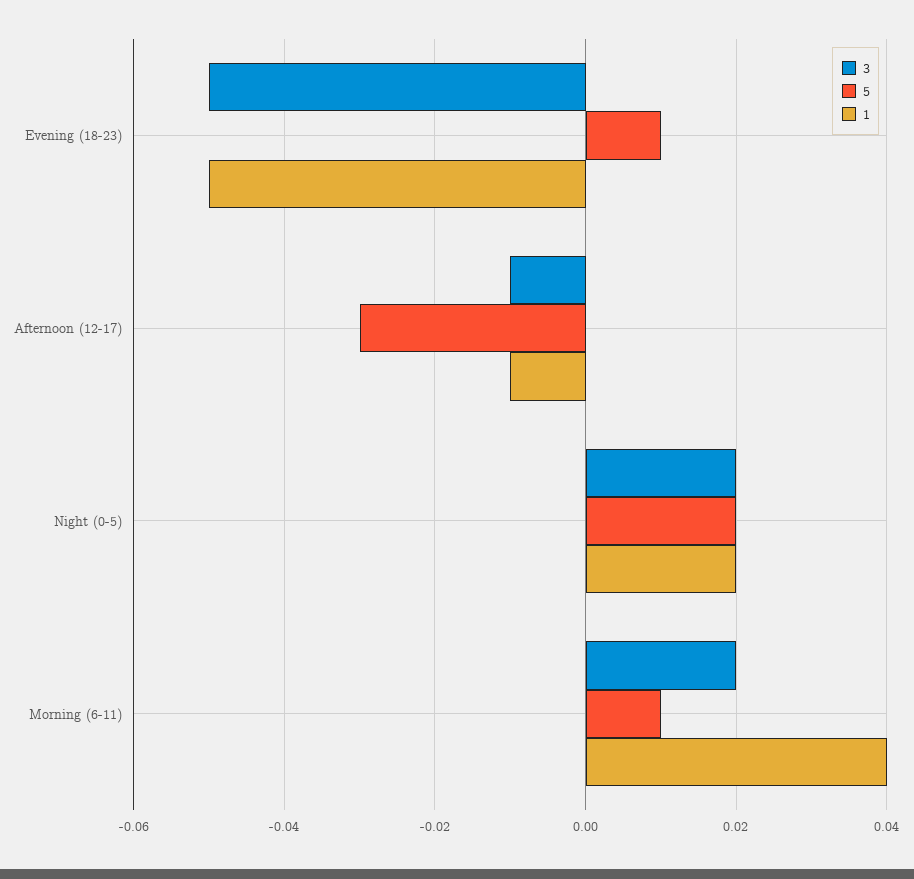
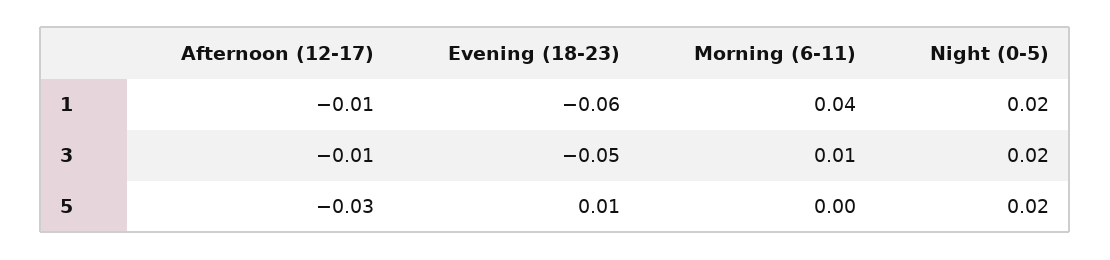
  {
    "3": {
      "Evening (18-23)": -0.05,
      "Afternoon (12-17)": -0.01,
      "Night (0-5)": 0.02,
-     "Morning (6-11)": 0.02
+     "Morning (6-11)": 0.01
    },
    "5": {
      "Evening (18-23)": 0.01,
      "Afternoon (12-17)": -0.03,
      "Night (0-5)": 0.02,
-     "Morning (6-11)": 0.01
+     "Morning (6-11)": 0
    },
    "1": {
-     "Evening (18-23)": -0.05,
+     "Evening (18-23)": -0.06,
      "Afternoon (12-17)": -0.01,
      "Night (0-5)": 0.02,
      "Morning (6-11)": 0.04
    }
  }

